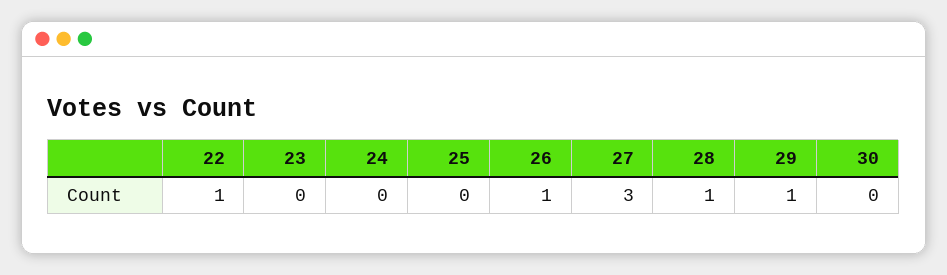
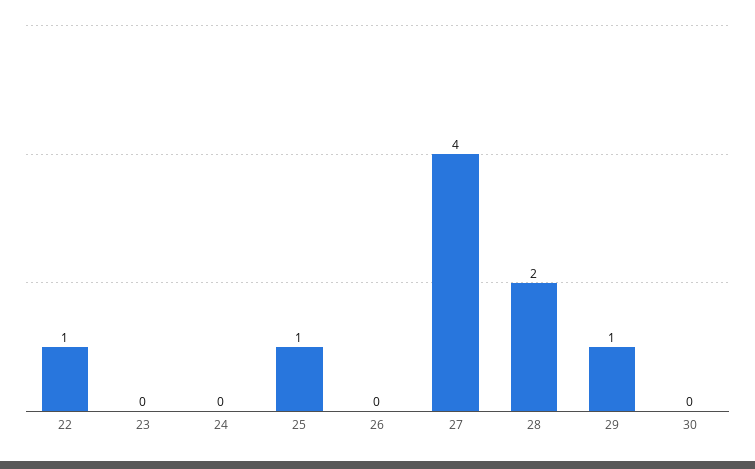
  {
    "22": 1,
    "23": 0,
    "24": 0,
-   "25": 0,
+   "25": 1,
-   "26": 1,
+   "26": 0,
-   "27": 3,
+   "27": 4,
-   "28": 1,
+   "28": 2,
    "29": 1,
    "30": 0
  }

